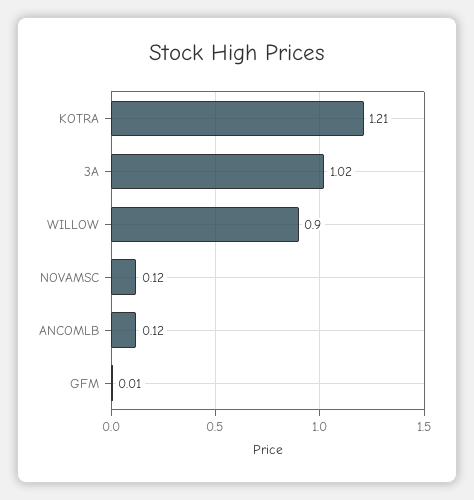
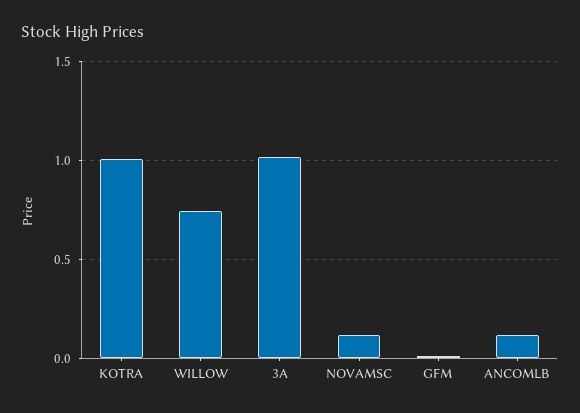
  {
-   "KOTRA": 1.21,
+   "KOTRA": 1,
    "3A": 1.02,
-   "WILLOW": 0.9,
+   "WILLOW": 0.75,
    "NOVAMSC": 0.12,
    "ANCOMLB": 0.12,
    "GFM": 0.01
  }

